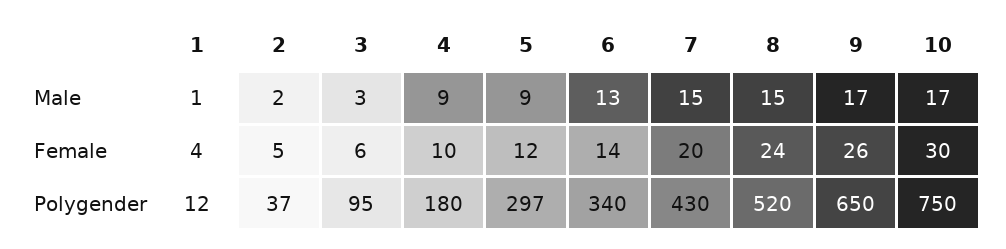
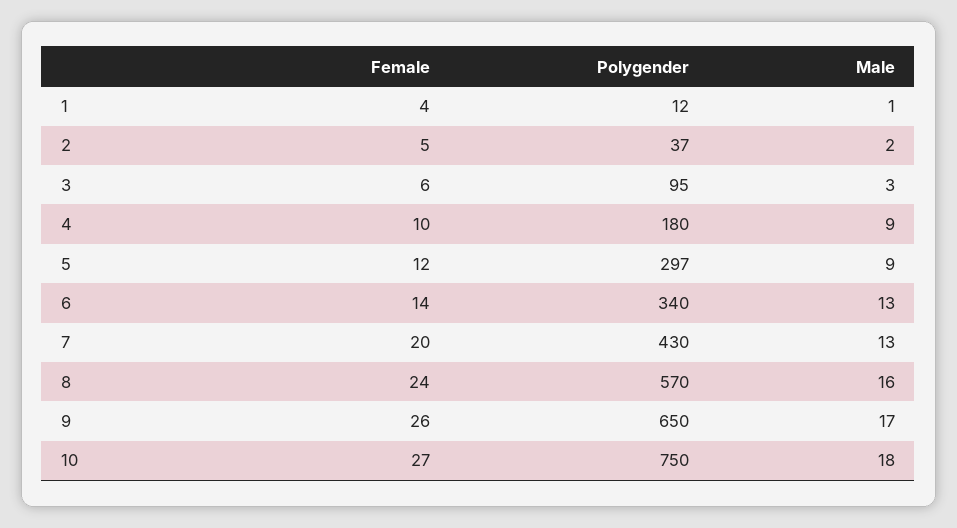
  {
    "1": {
      "Male": 1,
      "Female": 4,
      "Polygender": 12
    },
    "2": {
      "Male": 2,
      "Female": 5,
      "Polygender": 37
    },
    "3": {
      "Male": 3,
      "Female": 6,
      "Polygender": 95
    },
    "4": {
      "Male": 9,
      "Female": 10,
      "Polygender": 180
    },
    "5": {
      "Male": 9,
      "Female": 12,
      "Polygender": 297
    },
    "6": {
      "Male": 13,
      "Female": 14,
      "Polygender": 340
    },
    "7": {
-     "Male": 15,
+     "Male": 13,
      "Female": 20,
      "Polygender": 430
    },
    "8": {
-     "Male": 15,
+     "Male": 16,
      "Female": 24,
-     "Polygender": 520
+     "Polygender": 570
    },
    "9": {
      "Male": 17,
      "Female": 26,
      "Polygender": 650
    },
    "10": {
-     "Male": 17,
+     "Male": 18,
-     "Female": 30,
+     "Female": 27,
      "Polygender": 750
    }
  }

